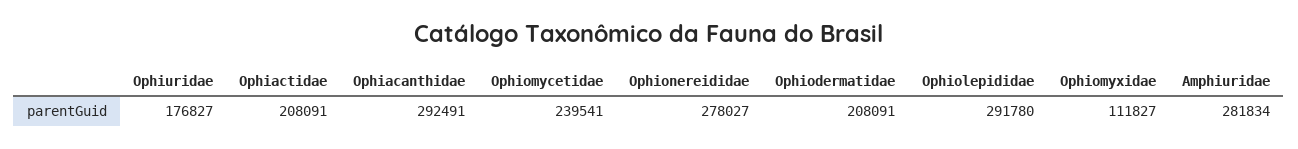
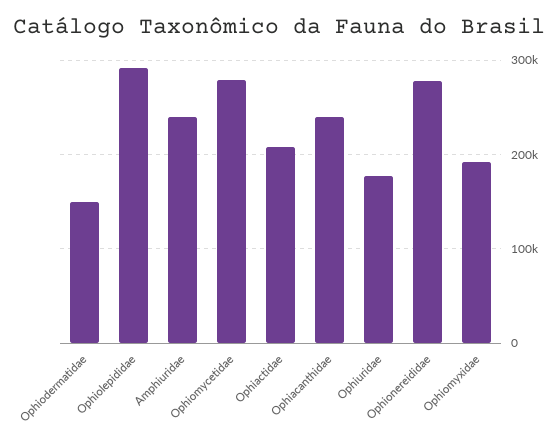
  {
    "Ophiuridae": 176827,
    "Ophiactidae": 208091,
-   "Ophiacanthidae": 292491,
+   "Ophiacanthidae": 240000,
-   "Ophiomycetidae": 239541,
+   "Ophiomycetidae": 280000,
    "Ophionereididae": 278027,
-   "Ophiodermatidae": 208091,
+   "Ophiodermatidae": 150000,
    "Ophiolepididae": 291780,
-   "Ophiomyxidae": 111827,
+   "Ophiomyxidae": 190000,
-   "Amphiuridae": 281834
+   "Amphiuridae": 240000
  }

